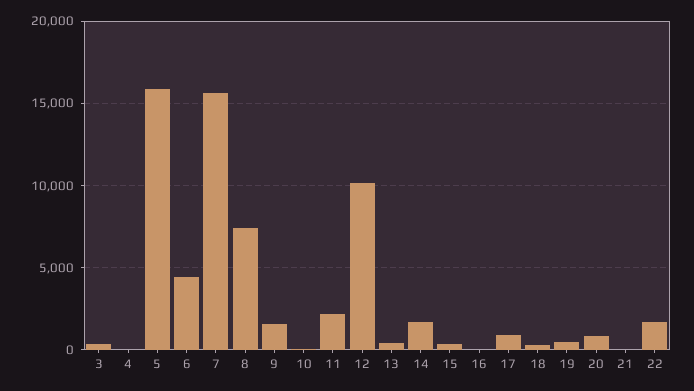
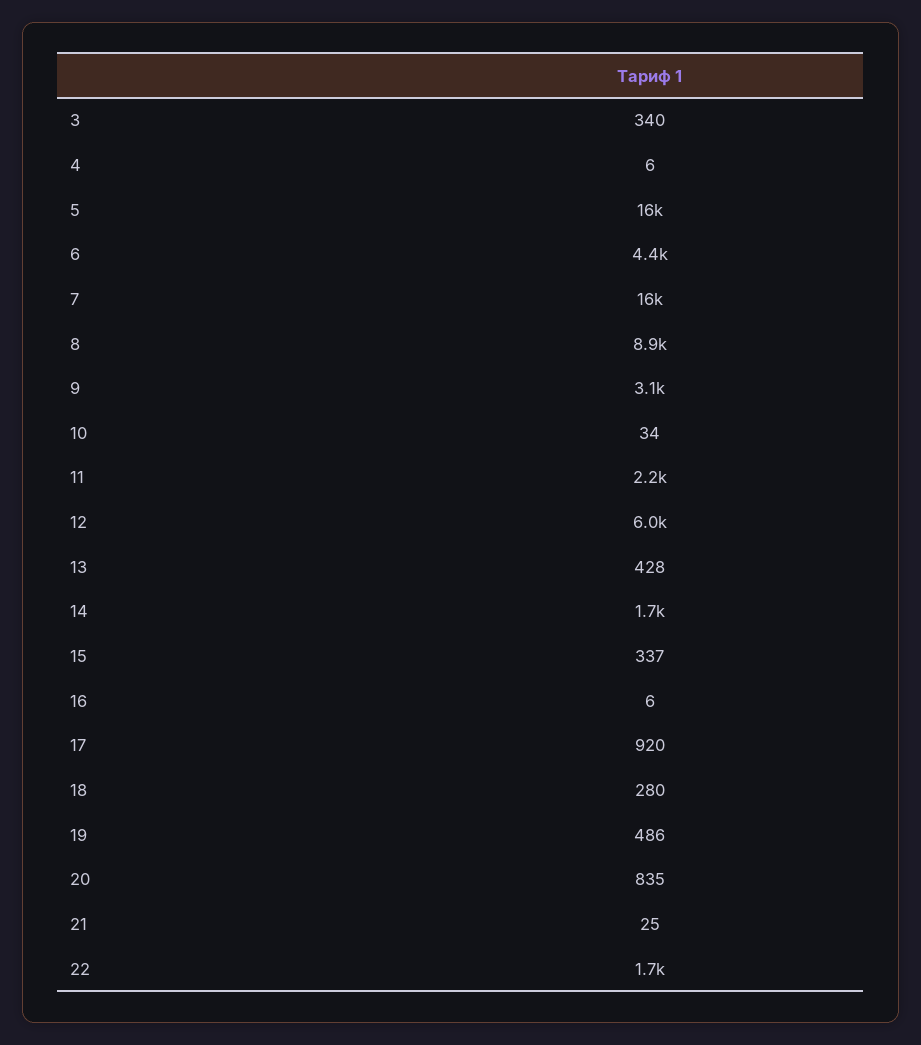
  {
    "3": 340,
    "4": 6,
    "5": 16000,
    "6": 4400,
    "7": 16000,
-   "8": 7500,
+   "8": 8900,
-   "9": 1500,
+   "9": 3100,
    "10": 34,
    "11": 2200,
-   "12": 10000,
+   "12": 6000,
    "13": 428,
    "14": 1700,
    "15": 337,
    "16": 6,
    "17": 920,
    "18": 280,
    "19": 486,
    "20": 835,
    "21": 25,
    "22": 1700
  }

